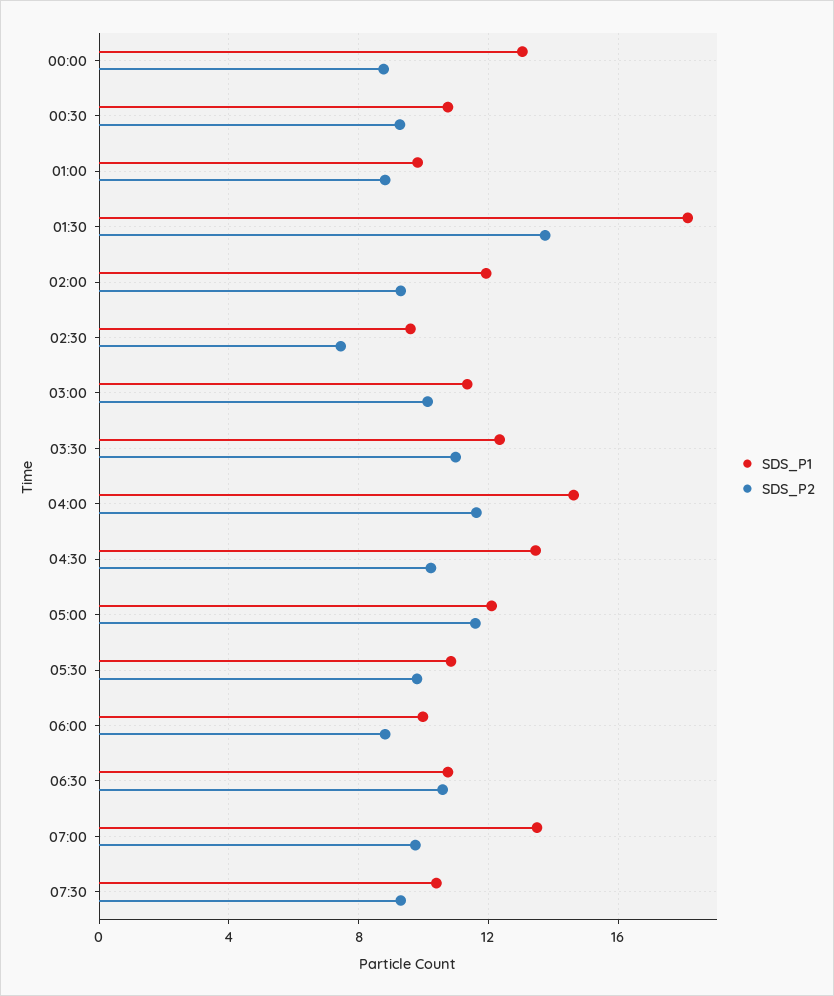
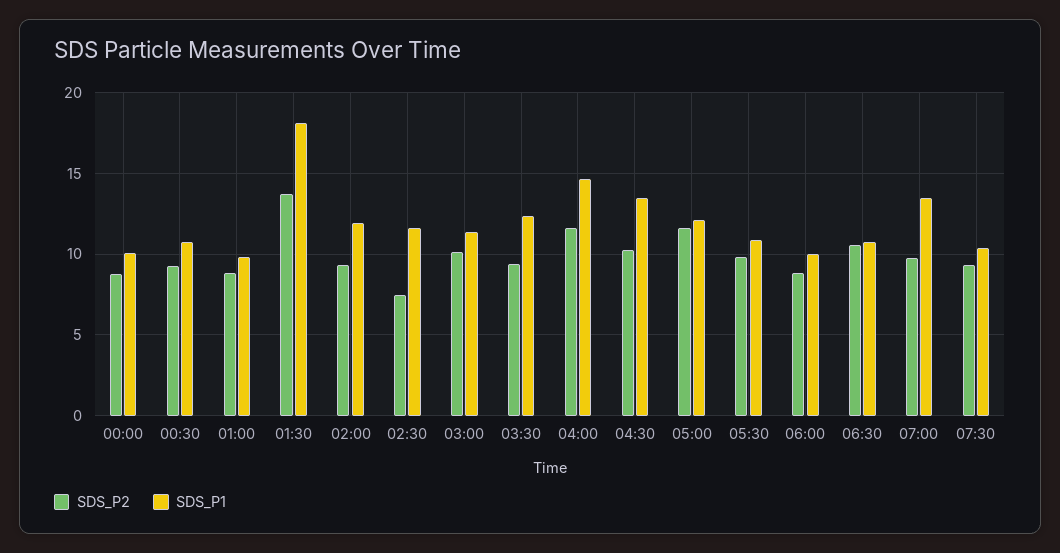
  {
    "SDS_P1": {
-     "00:00": 13,
+     "00:00": 10,
      "00:30": 11,
      "01:00": 10,
      "01:30": 18,
      "02:00": 12,
-     "02:30": 9.5,
+     "02:30": 11.5,
      "03:00": 11.5,
      "03:30": 12.5,
      "04:00": 14.5,
      "04:30": 13.5,
      "05:00": 12,
      "05:30": 11,
      "06:00": 10,
      "06:30": 11,
      "07:00": 13.5,
      "07:30": 10.5
    },
    "SDS_P2": {
      "00:00": 9,
      "00:30": 9.5,
      "01:00": 9,
      "01:30": 14,
      "02:00": 9.5,
      "02:30": 7.5,
      "03:00": 10,
-     "03:30": 11,
+     "03:30": 9.5,
      "04:00": 11.5,
      "04:30": 10,
      "05:00": 11.5,
      "05:30": 10,
      "06:00": 9,
      "06:30": 10.5,
      "07:00": 10,
      "07:30": 9.5
    }
  }

